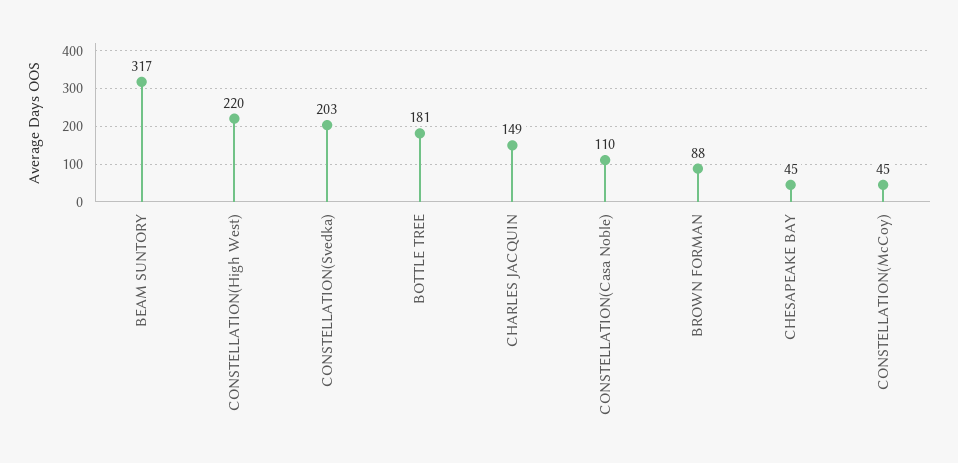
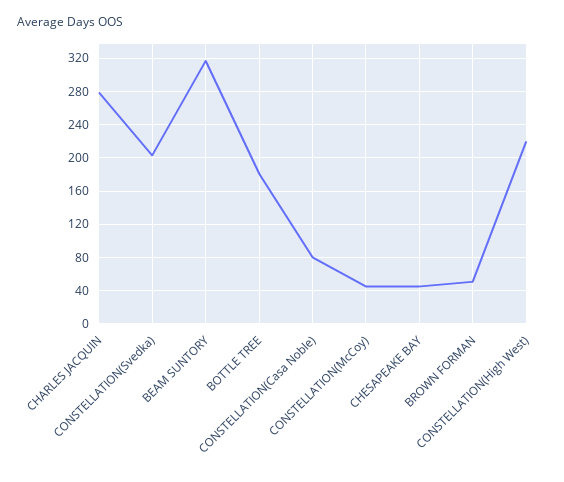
  {
    "BEAM SUNTORY": 317,
    "CONSTELLATION(High West)": 220,
    "CONSTELLATION(Svedka)": 203,
    "BOTTLE TREE": 181,
-   "CHARLES JACQUIN": 149,
+   "CHARLES JACQUIN": 280,
-   "CONSTELLATION(Casa Noble)": 110,
+   "CONSTELLATION(Casa Noble)": 80,
-   "BROWN FORMAN": 88,
+   "BROWN FORMAN": 50,
    "CHESAPEAKE BAY": 45,
    "CONSTELLATION(McCoy)": 45
  }

